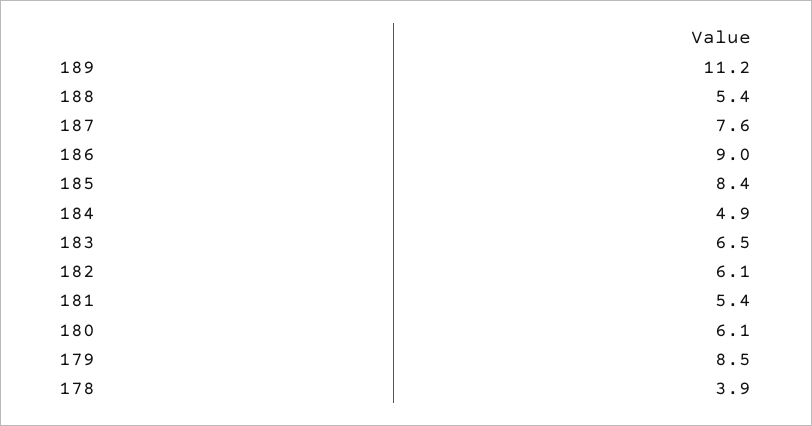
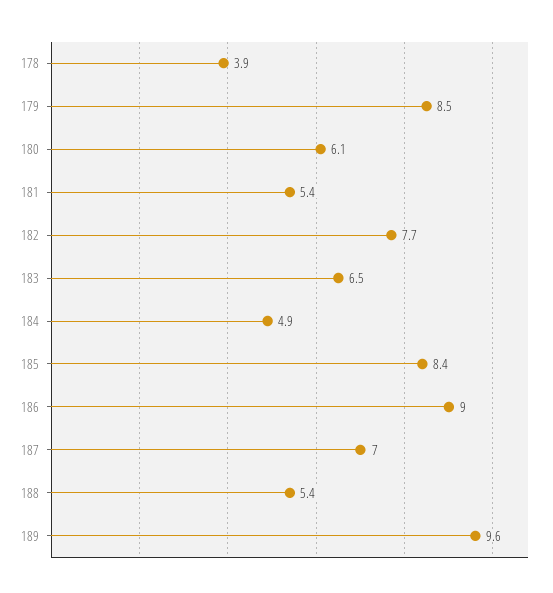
  {
-   "189": 11.2,
+   "189": 9.6,
    "188": 5.4,
-   "187": 7.6,
+   "187": 7,
    "186": 9,
    "185": 8.4,
    "184": 4.9,
    "183": 6.5,
-   "182": 6.1,
+   "182": 7.7,
    "181": 5.4,
    "180": 6.1,
    "179": 8.5,
    "178": 3.9
  }

